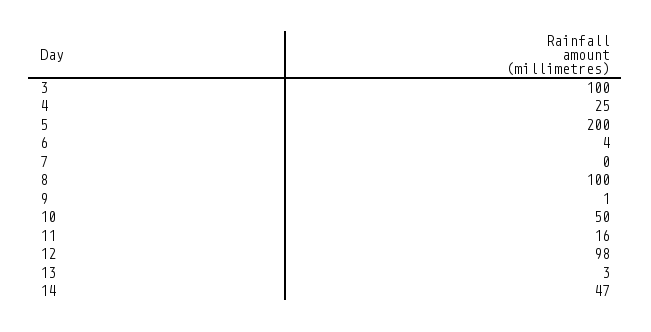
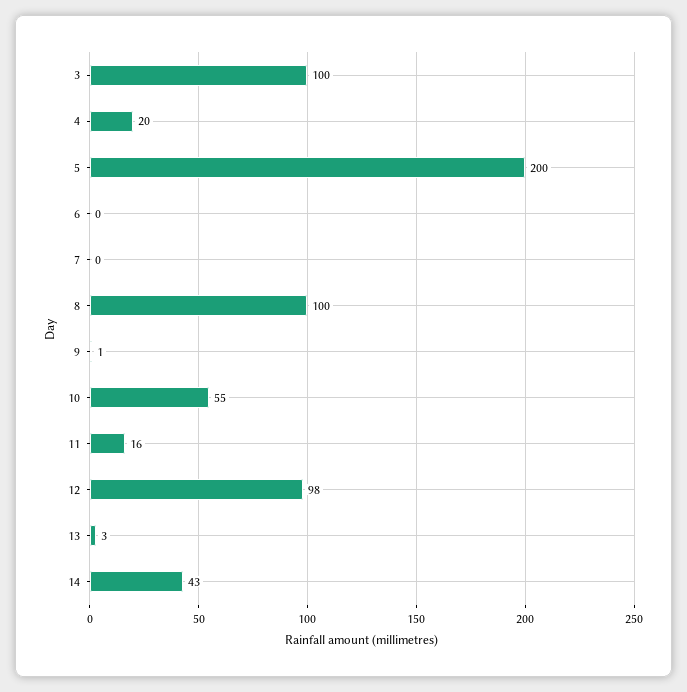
  {
    "3": 100,
-   "4": 25,
+   "4": 20,
    "5": 200,
-   "6": 4,
+   "6": 0,
    "7": 0,
    "8": 100,
    "9": 1,
-   "10": 50,
+   "10": 55,
    "11": 16,
    "12": 98,
    "13": 3,
-   "14": 47
+   "14": 43
  }

